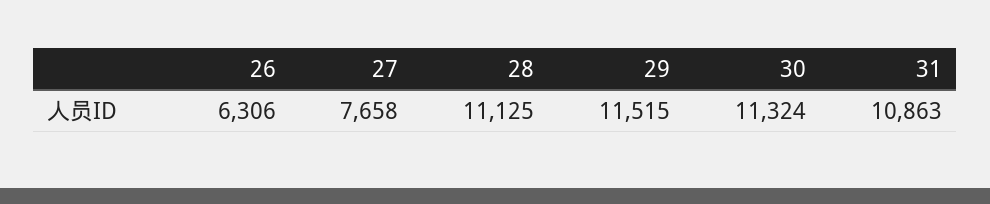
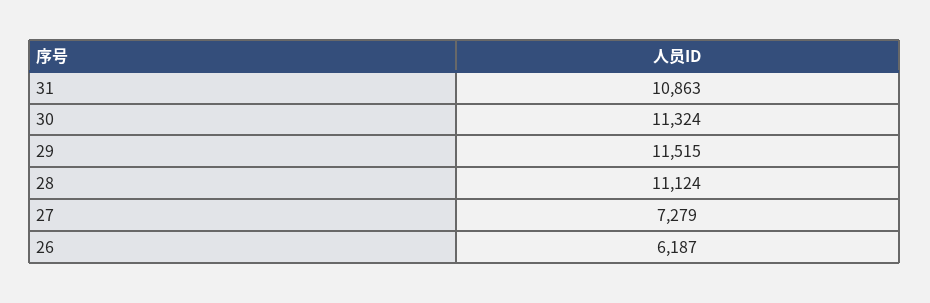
  {
-   "26": 6306,
+   "26": 6187,
-   "27": 7658,
+   "27": 7279,
-   "28": 11125,
+   "28": 11124,
    "29": 11515,
    "30": 11324,
    "31": 10863
  }

